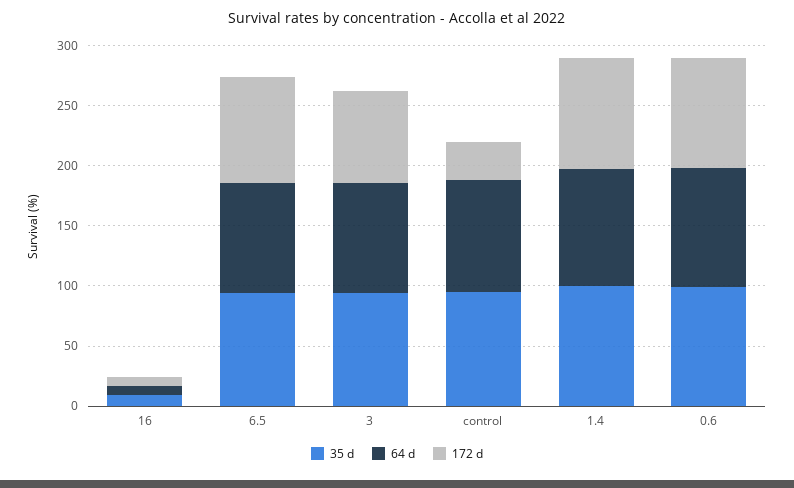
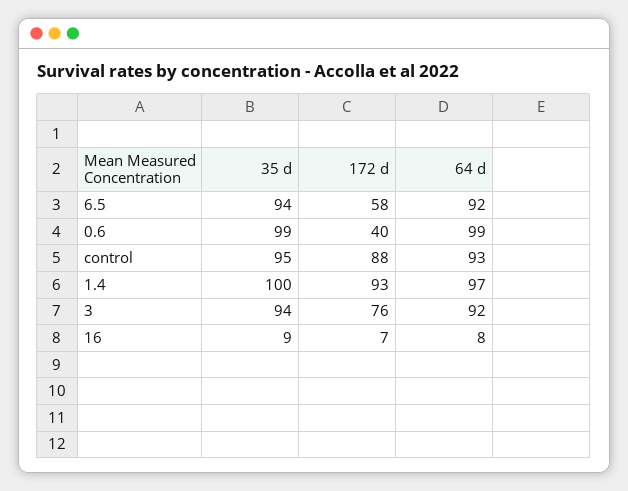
  {
    "35 d": {
      "16": 9,
      "6.5": 94,
      "3": 94,
      "control": 95,
      "1.4": 100,
      "0.6": 99
    },
    "64 d": {
      "16": 8,
      "6.5": 92,
      "3": 92,
      "control": 93,
      "1.4": 97,
      "0.6": 99
    },
    "172 d": {
      "16": 7,
-     "6.5": 90,
+     "6.5": 58,
      "3": 76,
-     "control": 30,
+     "control": 88,
      "1.4": 93,
-     "0.6": 90
+     "0.6": 40
    }
  }

